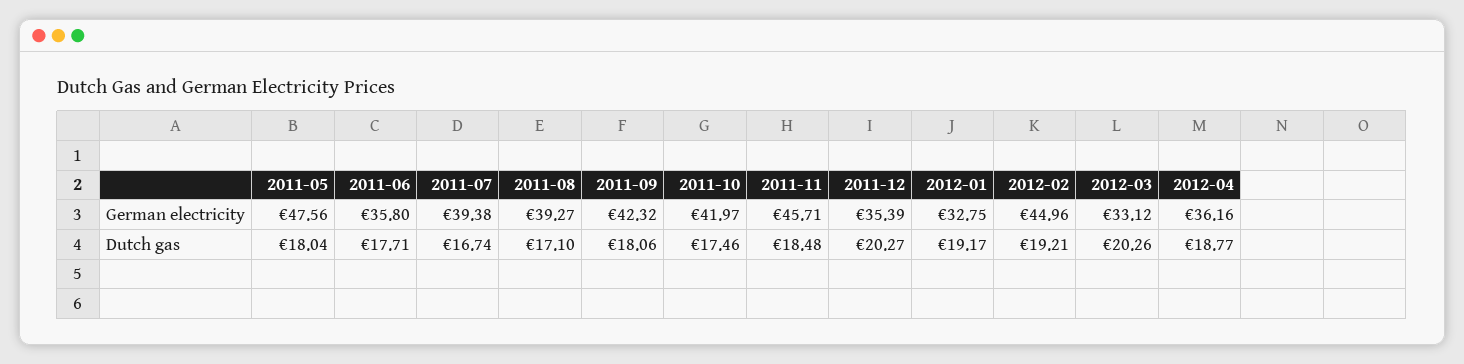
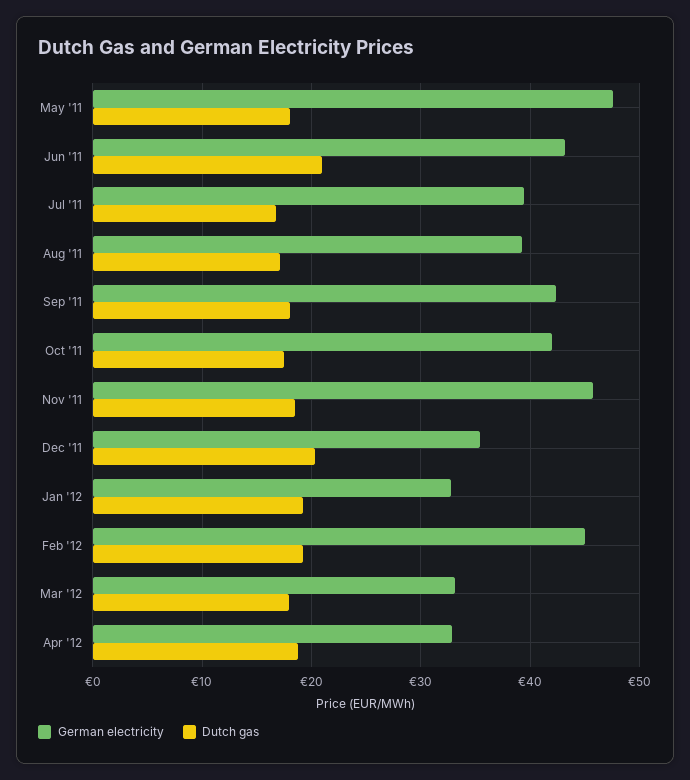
  {
    "German electricity": {
      "2011-05": 47.56,
-     "2011-06": 35.8,
+     "2011-06": 43,
      "2011-07": 39.38,
      "2011-08": 39.27,
      "2011-09": 42.32,
      "2011-10": 41.97,
      "2011-11": 45.71,
      "2011-12": 35.39,
      "2012-01": 32.75,
      "2012-02": 44.96,
      "2012-03": 33.12,
-     "2012-04": 36.16
+     "2012-04": 33
    },
    "Dutch gas": {
      "2011-05": 18.04,
-     "2011-06": 17.71,
+     "2011-06": 21,
      "2011-07": 16.74,
      "2011-08": 17.1,
      "2011-09": 18.06,
      "2011-10": 17.46,
      "2011-11": 18.48,
      "2011-12": 20.27,
      "2012-01": 19.17,
      "2012-02": 19.21,
-     "2012-03": 20.26,
+     "2012-03": 18,
      "2012-04": 18.77
    }
  }

